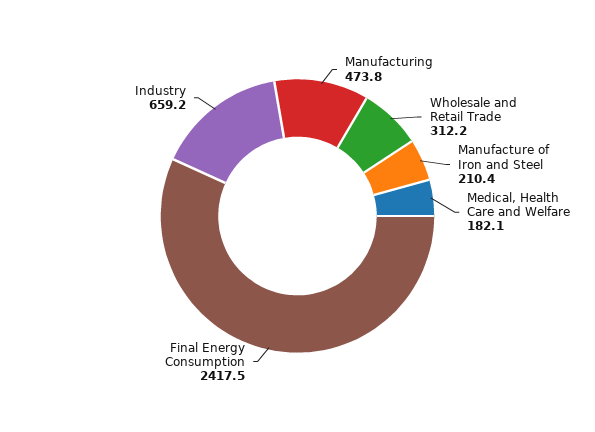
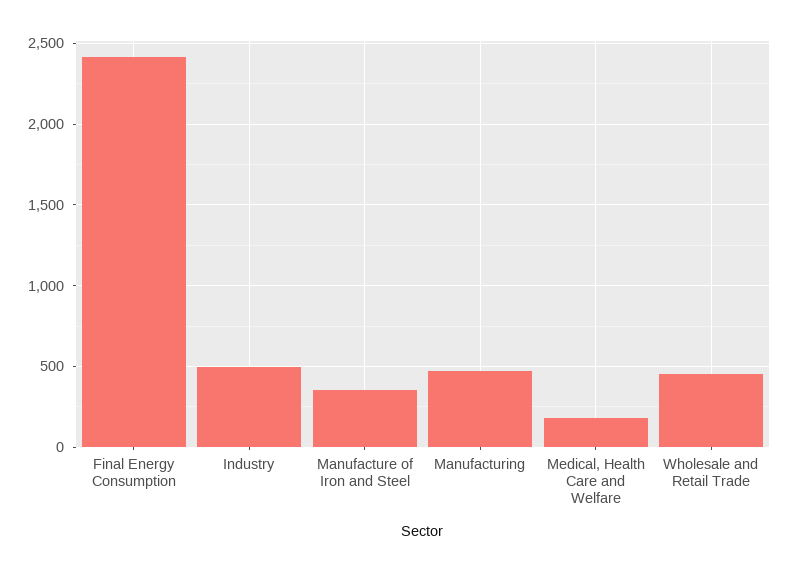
  {
    "Manufacturing": 473.8,
-   "Wholesale and Retail Trade": 312.2,
+   "Wholesale and Retail Trade": 450,
-   "Manufacture of Iron and Steel": 210.4,
+   "Manufacture of Iron and Steel": 350,
    "Medical, Health Care and Welfare": 182.1,
    "Final Energy Consumption": 2417.5,
-   "Industry": 659.2
+   "Industry": 500
  }

